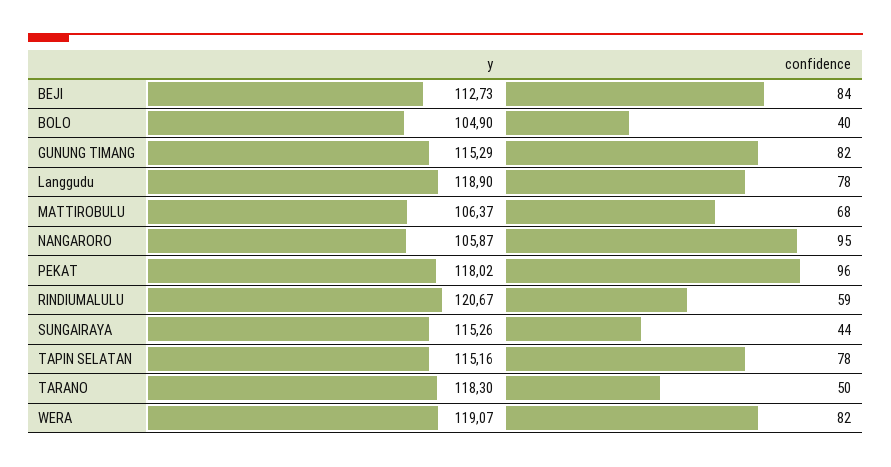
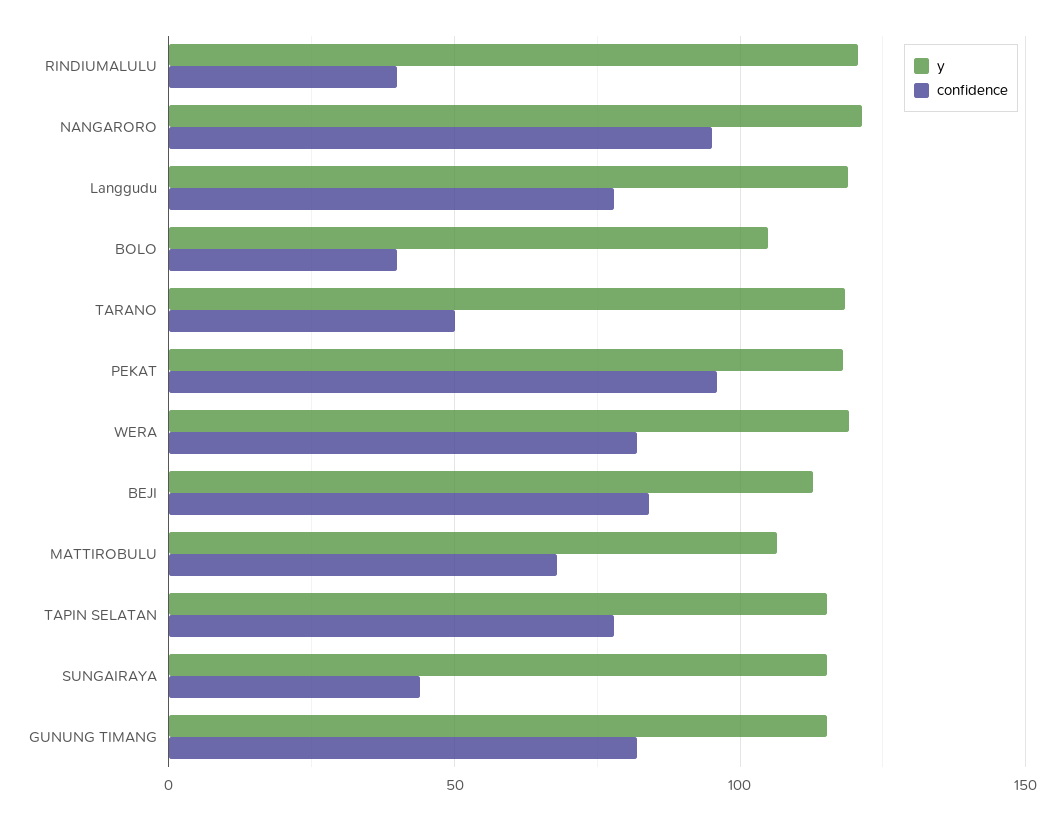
  {
    "y": {
      "BEJI": 112.73,
      "BOLO": 104.9,
      "GUNUNG TIMANG": 115.29,
      "Langgudu": 118.9,
      "MATTIROBULU": 106.37,
-     "NANGARORO": 105.87,
+     "NANGARORO": 120,
      "PEKAT": 118.02,
      "RINDIUMALULU": 120.67,
      "SUNGAIRAYA": 115.26,
      "TAPIN SELATAN": 115.16,
      "TARANO": 118.3,
      "WERA": 119.07
    },
    "confidence": {
      "BEJI": 84,
      "BOLO": 40,
      "GUNUNG TIMANG": 82,
      "Langgudu": 78,
      "MATTIROBULU": 68,
      "NANGARORO": 95,
      "PEKAT": 96,
-     "RINDIUMALULU": 59,
+     "RINDIUMALULU": 40,
      "SUNGAIRAYA": 44,
      "TAPIN SELATAN": 78,
      "TARANO": 50,
      "WERA": 82
    }
  }

